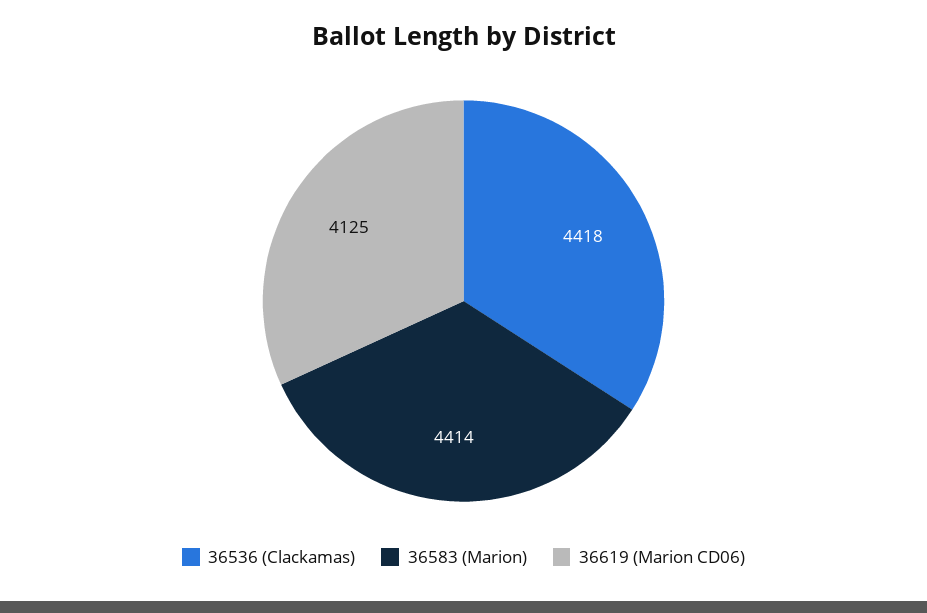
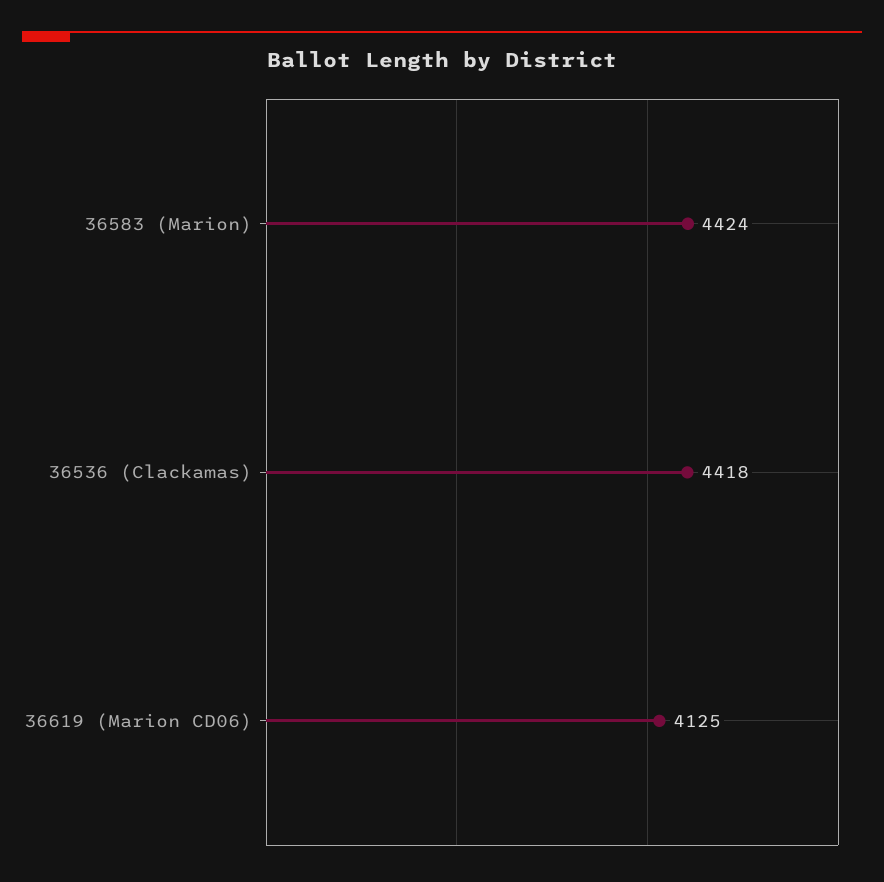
  {
    "36536 (Clackamas)": 4418,
-   "36583 (Marion)": 4414,
+   "36583 (Marion)": 4424,
    "36619 (Marion CD06)": 4125
  }

